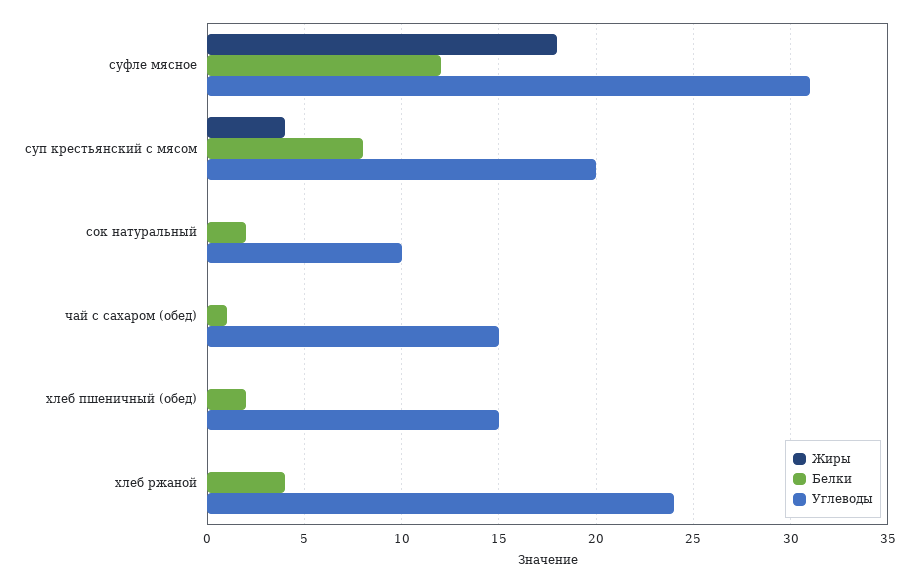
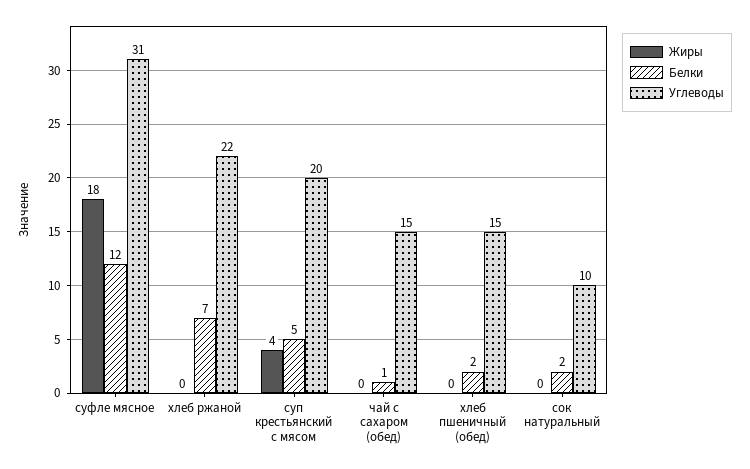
  {
    "Жиры": {
      "суфле мясное": 18,
      "суп крестьянский с мясом": 4,
      "сок натуральный": 0,
      "чай с сахаром (обед)": 0,
      "хлеб пшеничный (обед)": 0,
      "хлеб ржаной": 0
    },
    "Белки": {
      "суфле мясное": 12,
-     "суп крестьянский с мясом": 8,
+     "суп крестьянский с мясом": 5,
      "сок натуральный": 2,
      "чай с сахаром (обед)": 1,
      "хлеб пшеничный (обед)": 2,
-     "хлеб ржаной": 4
+     "хлеб ржаной": 7
    },
    "Углеводы": {
      "суфле мясное": 31,
      "суп крестьянский с мясом": 20,
      "сок натуральный": 10,
      "чай с сахаром (обед)": 15,
      "хлеб пшеничный (обед)": 15,
-     "хлеб ржаной": 24
+     "хлеб ржаной": 22
    }
  }

